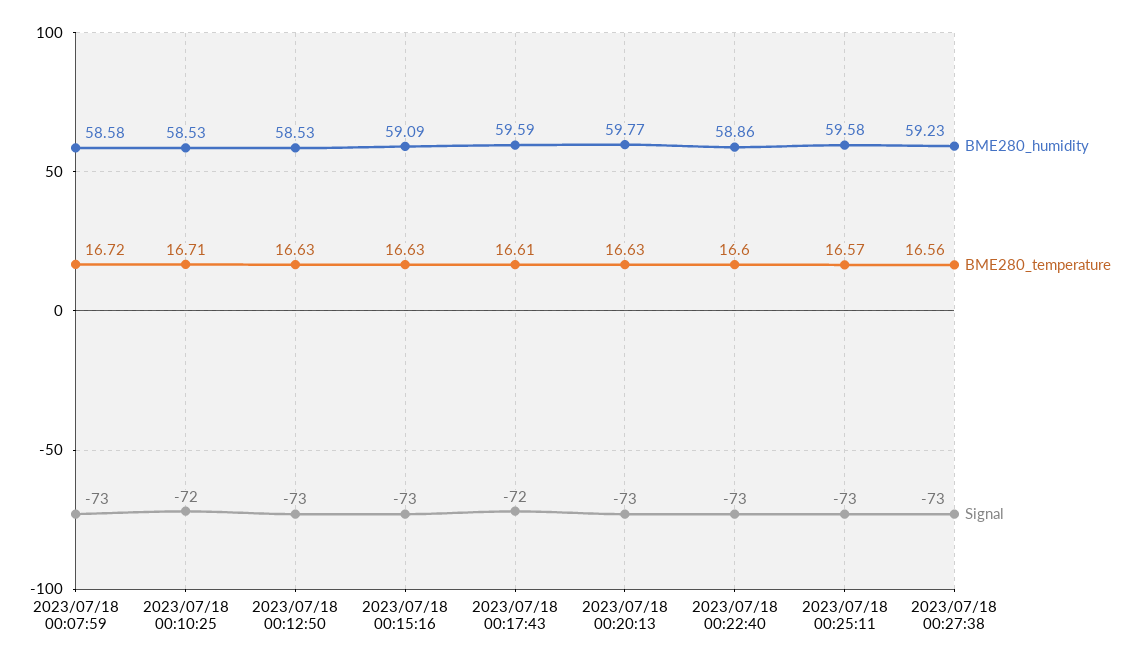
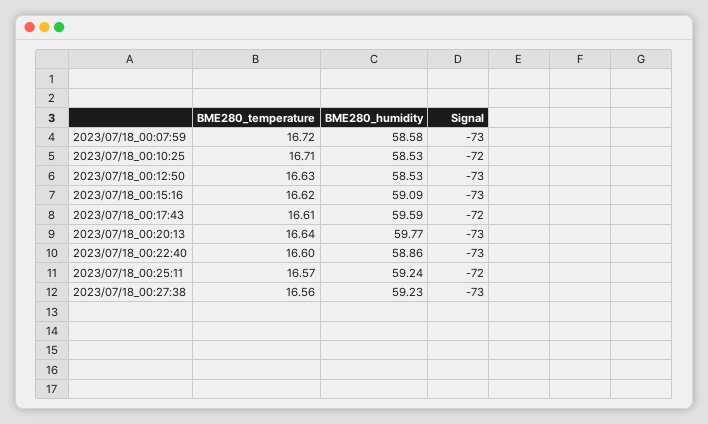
  {
    "BME280_humidity": {
      "2023/07/18 00:07:59": 58.58,
      "2023/07/18 00:10:25": 58.53,
      "2023/07/18 00:12:50": 58.53,
      "2023/07/18 00:15:16": 59.09,
      "2023/07/18 00:17:43": 59.59,
      "2023/07/18 00:20:13": 59.77,
      "2023/07/18 00:22:40": 58.86,
-     "2023/07/18 00:25:11": 59.58,
+     "2023/07/18 00:25:11": 59.24,
      "2023/07/18 00:27:38": 59.23
    },
    "BME280_temperature": {
      "2023/07/18 00:07:59": 16.72,
      "2023/07/18 00:10:25": 16.71,
      "2023/07/18 00:12:50": 16.63,
-     "2023/07/18 00:15:16": 16.63,
+     "2023/07/18 00:15:16": 16.62,
      "2023/07/18 00:17:43": 16.61,
-     "2023/07/18 00:20:13": 16.63,
+     "2023/07/18 00:20:13": 16.64,
      "2023/07/18 00:22:40": 16.6,
      "2023/07/18 00:25:11": 16.57,
      "2023/07/18 00:27:38": 16.56
    },
    "Signal": {
      "2023/07/18 00:07:59": -73,
      "2023/07/18 00:10:25": -72,
      "2023/07/18 00:12:50": -73,
      "2023/07/18 00:15:16": -73,
      "2023/07/18 00:17:43": -72,
      "2023/07/18 00:20:13": -73,
      "2023/07/18 00:22:40": -73,
-     "2023/07/18 00:25:11": -73,
+     "2023/07/18 00:25:11": -72,
      "2023/07/18 00:27:38": -73
    }
  }

